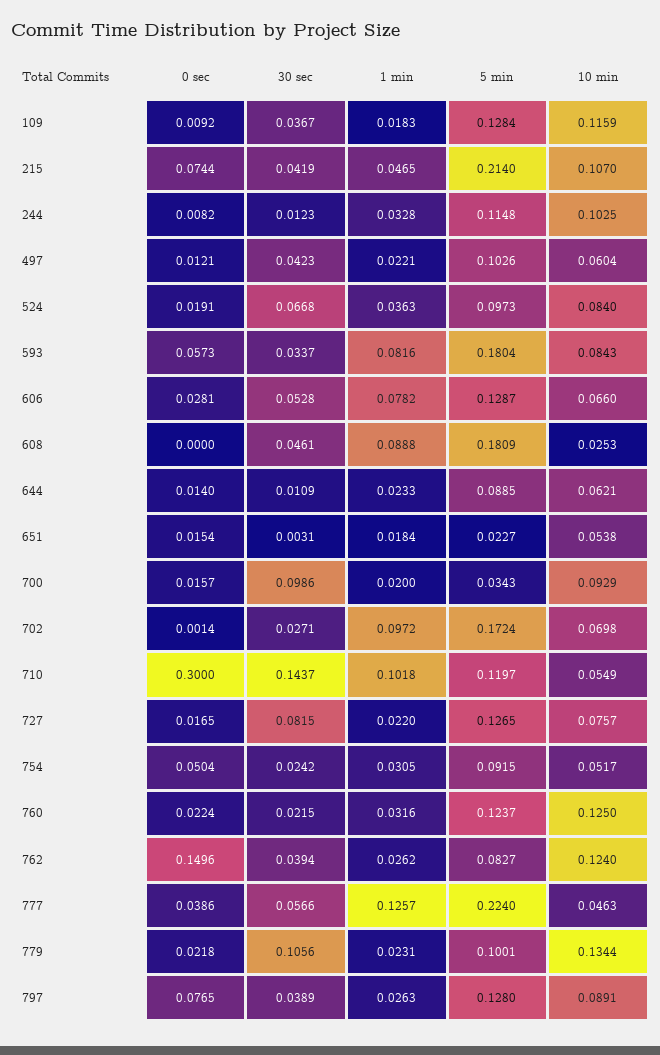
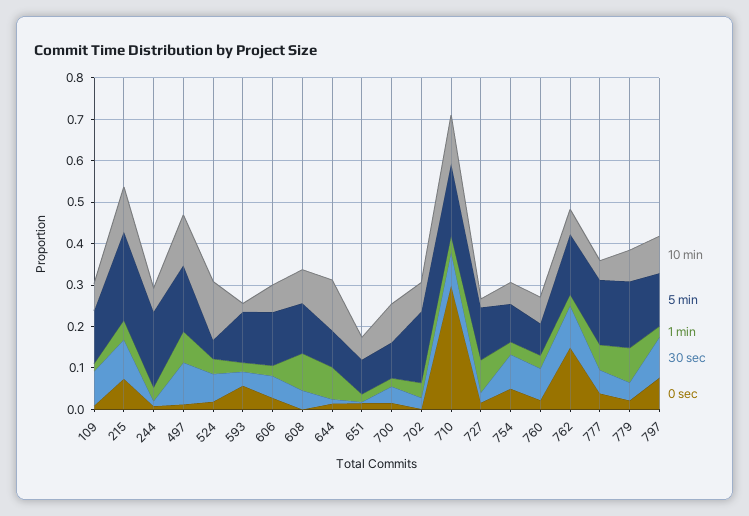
  {
    "0 sec": {
      "109": 0.0092,
      "215": 0.0744,
      "244": 0.0082,
      "497": 0.0121,
      "524": 0.0191,
      "593": 0.0573,
      "606": 0.0281,
      "608": 0,
      "644": 0.014,
      "651": 0.0154,
      "700": 0.0157,
      "702": 0.0014,
      "710": 0.3,
      "727": 0.0165,
      "754": 0.0504,
      "760": 0.0224,
      "762": 0.1496,
      "777": 0.0386,
      "779": 0.0218,
      "797": 0.0765
    },
    "30 sec": {
-     "109": 0.0367,
+     "109": 0.08,
-     "215": 0.0419,
+     "215": 0.1,
      "244": 0.0123,
-     "497": 0.0423,
+     "497": 0.1,
      "524": 0.0668,
      "593": 0.0337,
      "606": 0.0528,
      "608": 0.0461,
      "644": 0.0109,
      "651": 0.0031,
-     "700": 0.0986,
+     "700": 0.04,
      "702": 0.0271,
-     "710": 0.1437,
+     "710": 0.08,
-     "727": 0.0815,
+     "727": 0.02,
-     "754": 0.0242,
+     "754": 0.08,
-     "760": 0.0215,
+     "760": 0.08,
-     "762": 0.0394,
+     "762": 0.1,
      "777": 0.0566,
-     "779": 0.1056,
+     "779": 0.04,
-     "797": 0.0389
+     "797": 0.1
    },
    "1 min": {
      "109": 0.0183,
      "215": 0.0465,
      "244": 0.0328,
-     "497": 0.0221,
+     "497": 0.08,
      "524": 0.0363,
-     "593": 0.0816,
+     "593": 0.02,
-     "606": 0.0782,
+     "606": 0.02,
      "608": 0.0888,
-     "644": 0.0233,
+     "644": 0.08,
      "651": 0.0184,
      "700": 0.02,
-     "702": 0.0972,
+     "702": 0.04,
-     "710": 0.1018,
+     "710": 0.04,
-     "727": 0.022,
+     "727": 0.08,
      "754": 0.0305,
      "760": 0.0316,
      "762": 0.0262,
-     "777": 0.1257,
+     "777": 0.06,
-     "779": 0.0231,
+     "779": 0.08,
      "797": 0.0263
    },
    "5 min": {
      "109": 0.1284,
      "215": 0.214,
-     "244": 0.1148,
+     "244": 0.18,
-     "497": 0.1026,
+     "497": 0.16,
-     "524": 0.0973,
+     "524": 0.04,
-     "593": 0.1804,
+     "593": 0.12,
      "606": 0.1287,
-     "608": 0.1809,
+     "608": 0.12,
      "644": 0.0885,
-     "651": 0.0227,
+     "651": 0.08,
-     "700": 0.0343,
+     "700": 0.08,
      "702": 0.1724,
-     "710": 0.1197,
+     "710": 0.18,
      "727": 0.1265,
      "754": 0.0915,
-     "760": 0.1237,
+     "760": 0.08,
-     "762": 0.0827,
+     "762": 0.14,
-     "777": 0.224,
+     "777": 0.16,
-     "779": 0.1001,
+     "779": 0.16,
      "797": 0.128
    },
    "10 min": {
-     "109": 0.1159,
+     "109": 0.06,
      "215": 0.107,
-     "244": 0.1025,
+     "244": 0.06,
-     "497": 0.0604,
+     "497": 0.12,
-     "524": 0.084,
+     "524": 0.14,
-     "593": 0.0843,
+     "593": 0.02,
      "606": 0.066,
-     "608": 0.0253,
+     "608": 0.08,
-     "644": 0.0621,
+     "644": 0.12,
      "651": 0.0538,
      "700": 0.0929,
      "702": 0.0698,
-     "710": 0.0549,
+     "710": 0.12,
-     "727": 0.0757,
+     "727": 0.02,
      "754": 0.0517,
-     "760": 0.125,
+     "760": 0.06,
-     "762": 0.124,
+     "762": 0.06,
      "777": 0.0463,
-     "779": 0.1344,
+     "779": 0.08,
      "797": 0.0891
    }
  }

